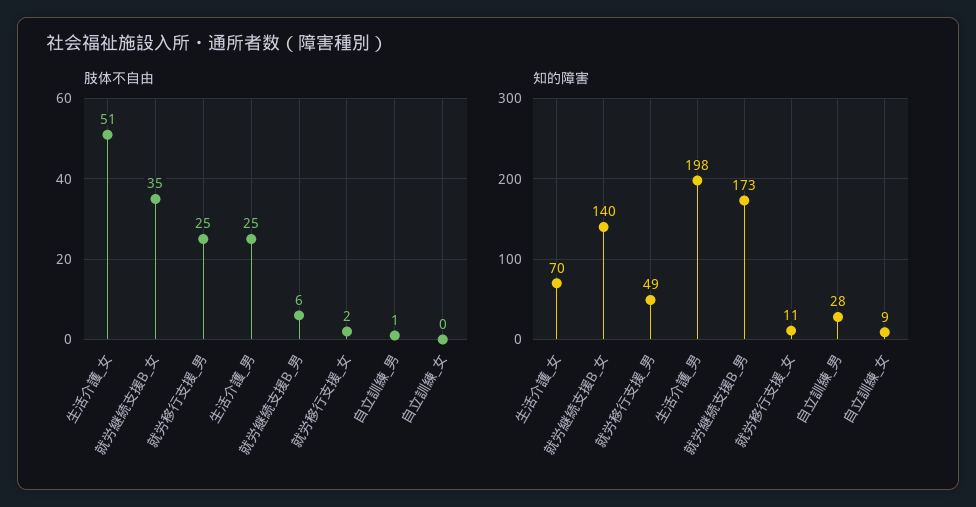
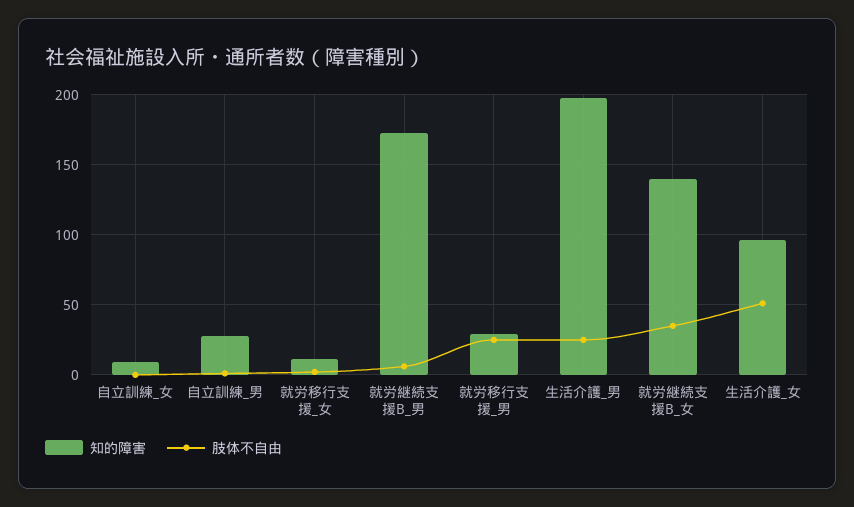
  {
    "肢体不自由": {
      "生活介護_女": 51,
      "就労継続支援B_女": 35,
      "就労移行支援_男": 25,
      "生活介護_男": 25,
      "就労継続支援B_男": 6,
      "就労移行支援_女": 2,
      "自立訓練_男": 1,
      "自立訓練_女": 0
    },
    "知的障害": {
-     "生活介護_女": 70,
+     "生活介護_女": 95,
      "就労継続支援B_女": 140,
-     "就労移行支援_男": 49,
+     "就労移行支援_男": 30,
      "生活介護_男": 198,
      "就労継続支援B_男": 173,
      "就労移行支援_女": 11,
      "自立訓練_男": 28,
      "自立訓練_女": 9
    }
  }

